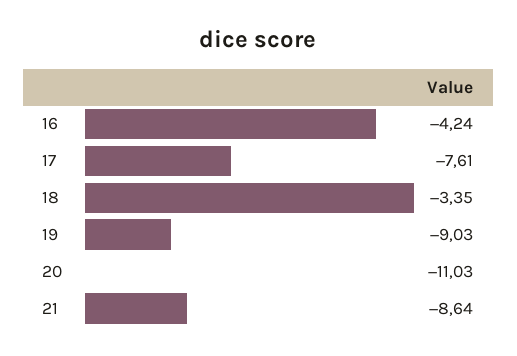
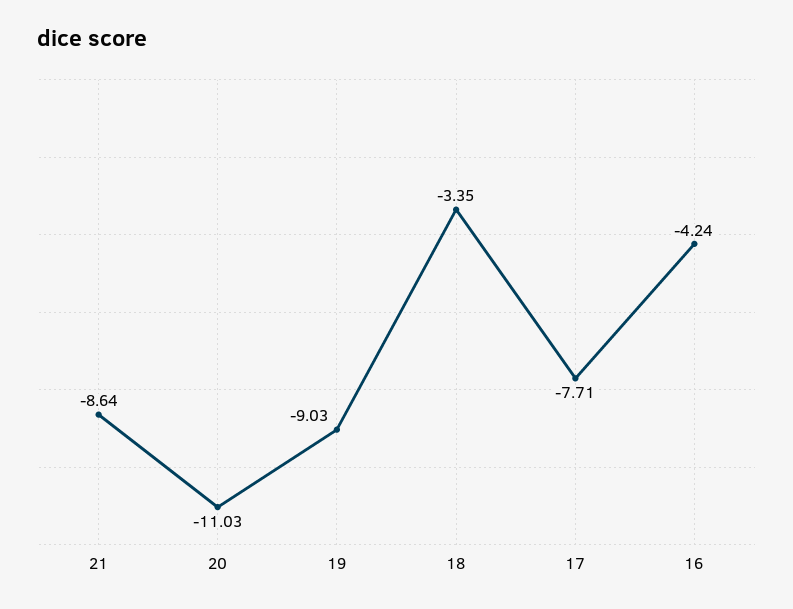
  {
    "16": -4.24,
-   "17": -7.61,
+   "17": -7.71,
    "18": -3.35,
    "19": -9.03,
    "20": -11.03,
    "21": -8.64
  }

